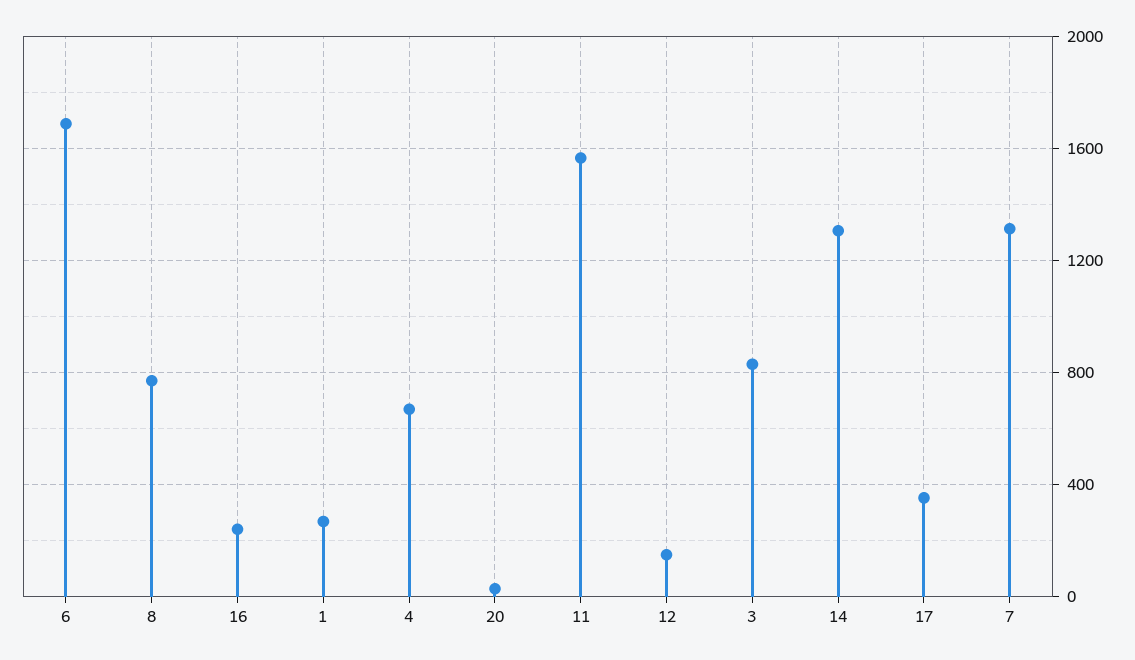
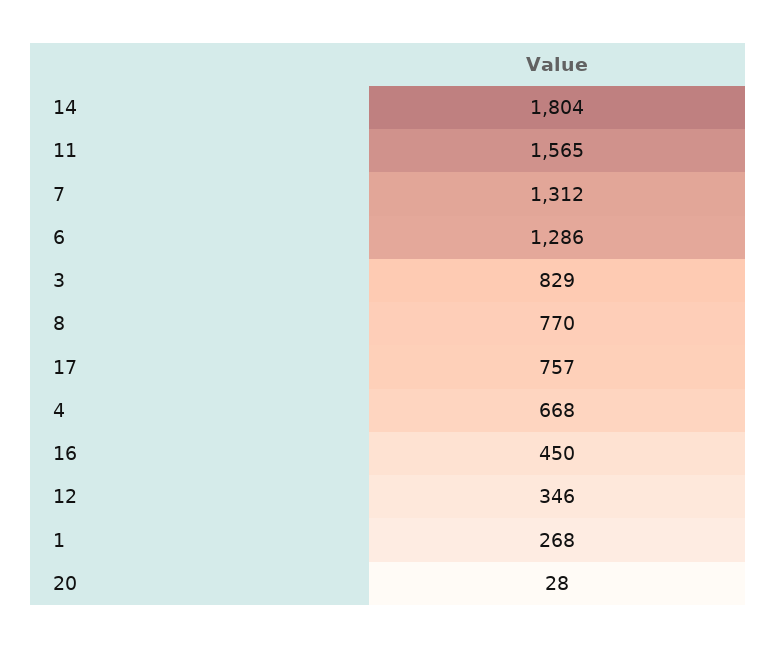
  {
-   "6": 1700,
+   "6": 1286,
    "8": 770,
-   "16": 250,
+   "16": 450,
    "1": 268,
    "4": 668,
    "20": 28,
    "11": 1565,
-   "12": 150,
+   "12": 346,
    "3": 829,
-   "14": 1300,
+   "14": 1804,
-   "17": 350,
+   "17": 757,
    "7": 1312
  }

